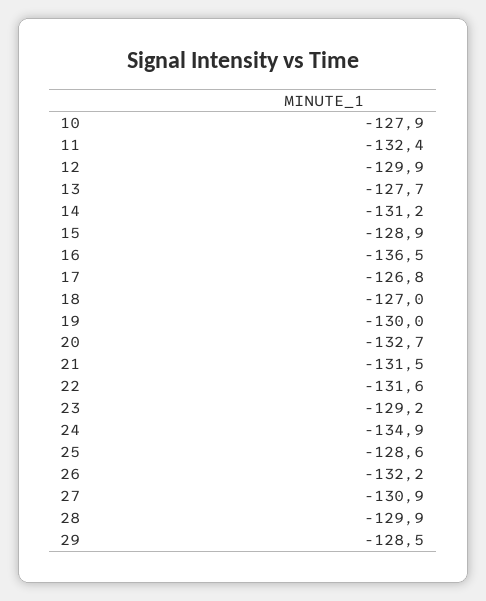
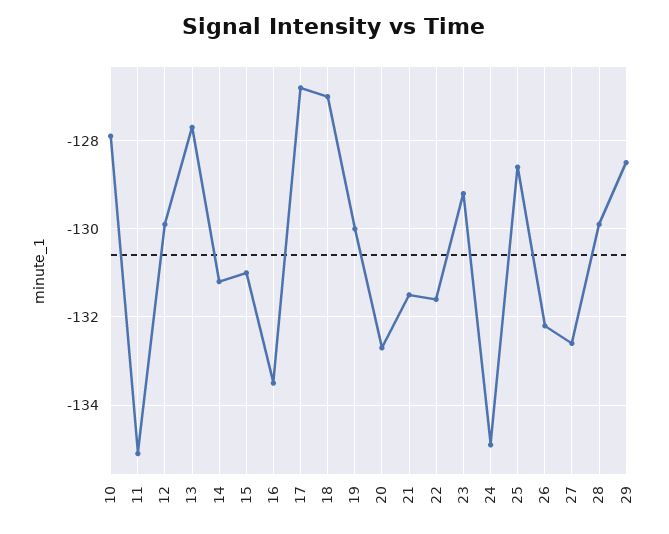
  {
    "10": -127.9,
-   "11": -132.4,
+   "11": -135,
    "12": -129.9,
    "13": -127.7,
    "14": -131.2,
-   "15": -128.9,
+   "15": -131,
-   "16": -136.5,
+   "16": -133.5,
    "17": -126.8,
    "18": -127,
    "19": -130,
    "20": -132.7,
    "21": -131.5,
    "22": -131.6,
    "23": -129.2,
    "24": -134.9,
    "25": -128.6,
    "26": -132.2,
-   "27": -130.9,
+   "27": -132.5,
    "28": -129.9,
    "29": -128.5
  }

